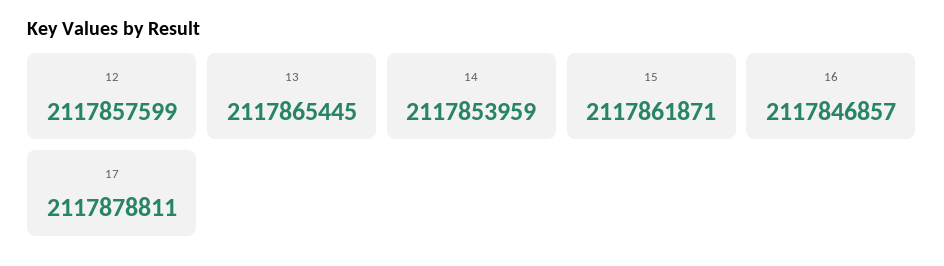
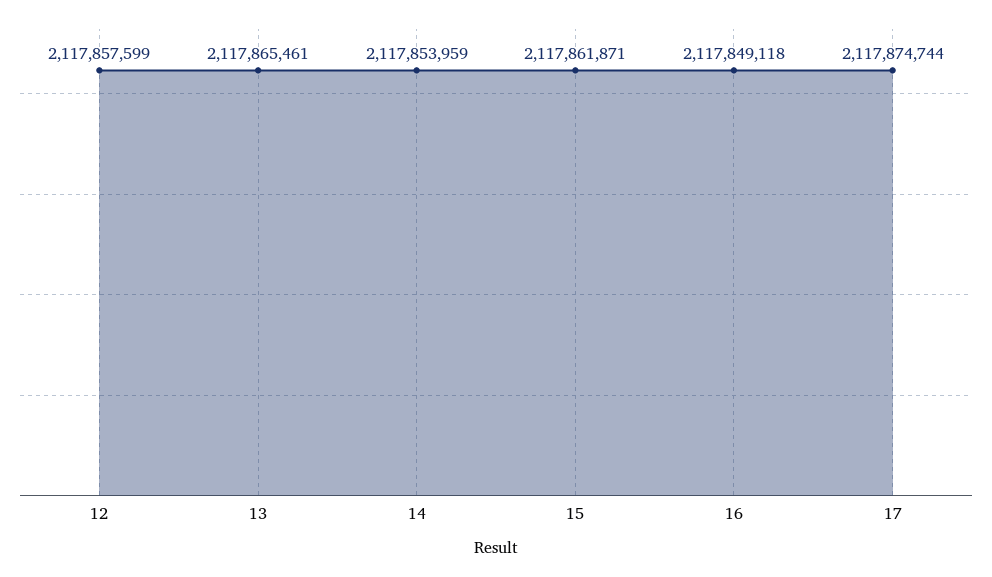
  {
    "12": 2117857599,
-   "13": 2117865445,
+   "13": 2117865461,
    "14": 2117853959,
    "15": 2117861871,
-   "16": 2117846857,
+   "16": 2117849118,
-   "17": 2117878811
+   "17": 2117874744
  }

